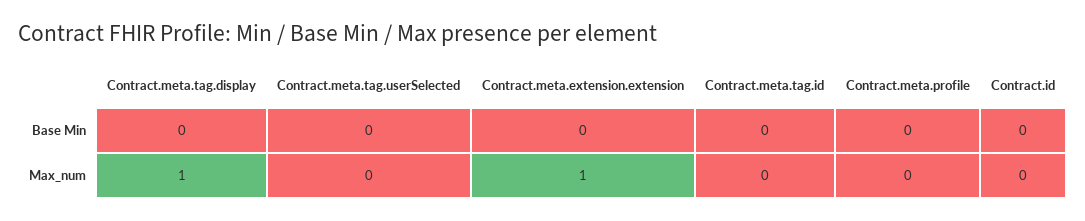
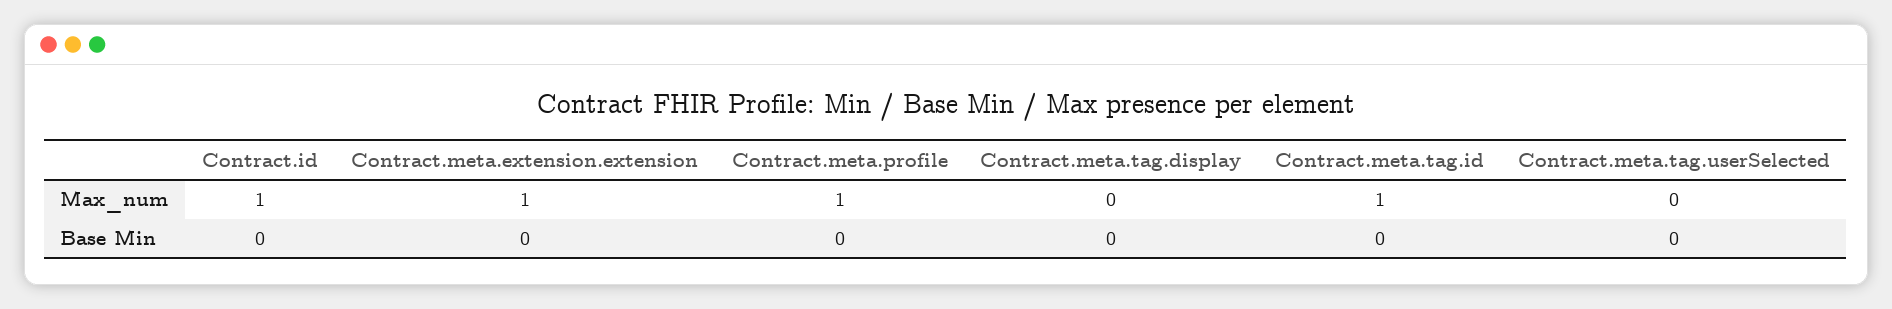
  {
    "Contract.meta.tag.display": {
      "Base Min": 0,
-     "Max_num": 1
+     "Max_num": 0
    },
    "Contract.meta.tag.userSelected": {
      "Base Min": 0,
      "Max_num": 0
    },
    "Contract.meta.extension.extension": {
      "Base Min": 0,
      "Max_num": 1
    },
    "Contract.meta.tag.id": {
      "Base Min": 0,
-     "Max_num": 0
+     "Max_num": 1
    },
    "Contract.meta.profile": {
      "Base Min": 0,
-     "Max_num": 0
+     "Max_num": 1
    },
    "Contract.id": {
      "Base Min": 0,
-     "Max_num": 0
+     "Max_num": 1
    }
  }

